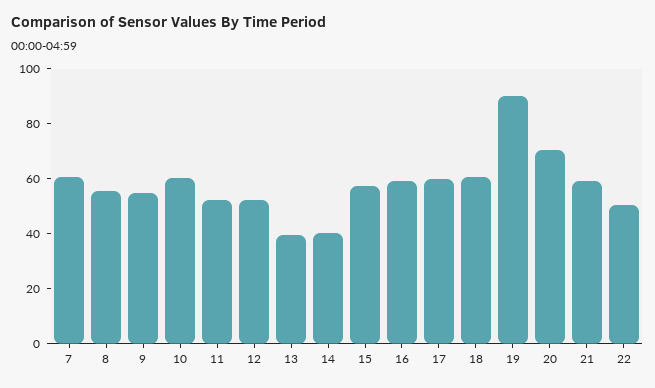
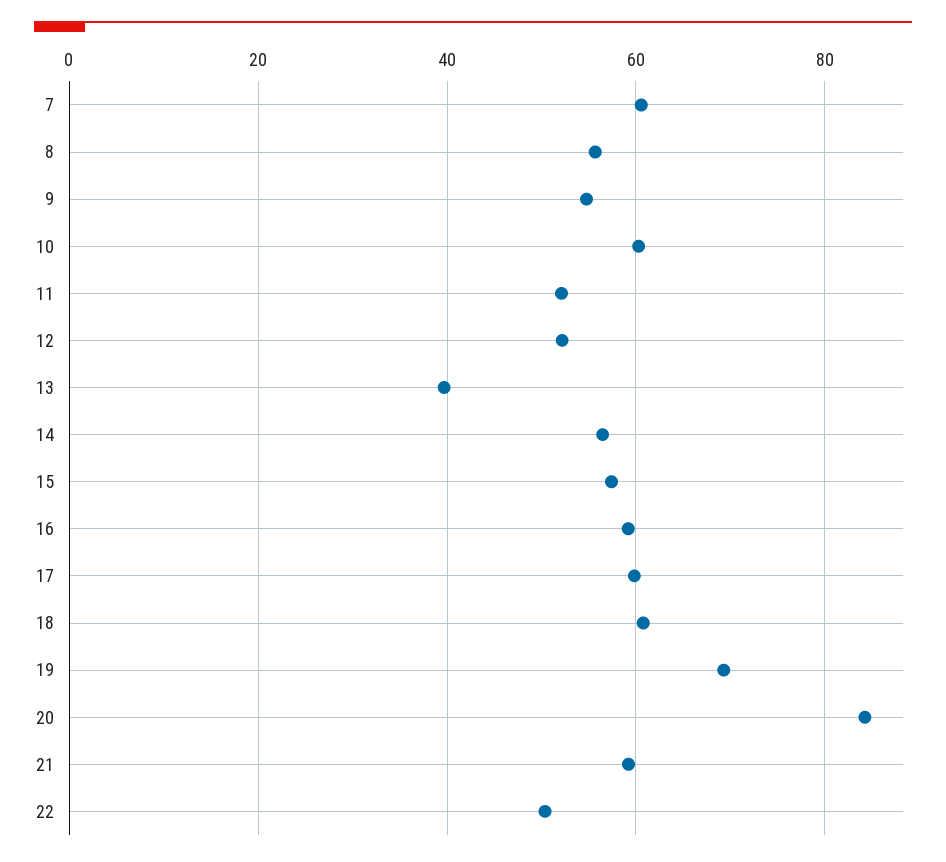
  {
    "7": 60,
    "8": 56,
    "9": 54,
    "10": 60,
    "11": 52,
    "12": 52,
    "13": 40,
-   "14": 40,
+   "14": 56,
    "15": 58,
    "16": 60,
    "17": 60,
    "18": 60,
-   "19": 90,
+   "19": 70,
-   "20": 70,
+   "20": 84,
    "21": 60,
    "22": 50
  }

